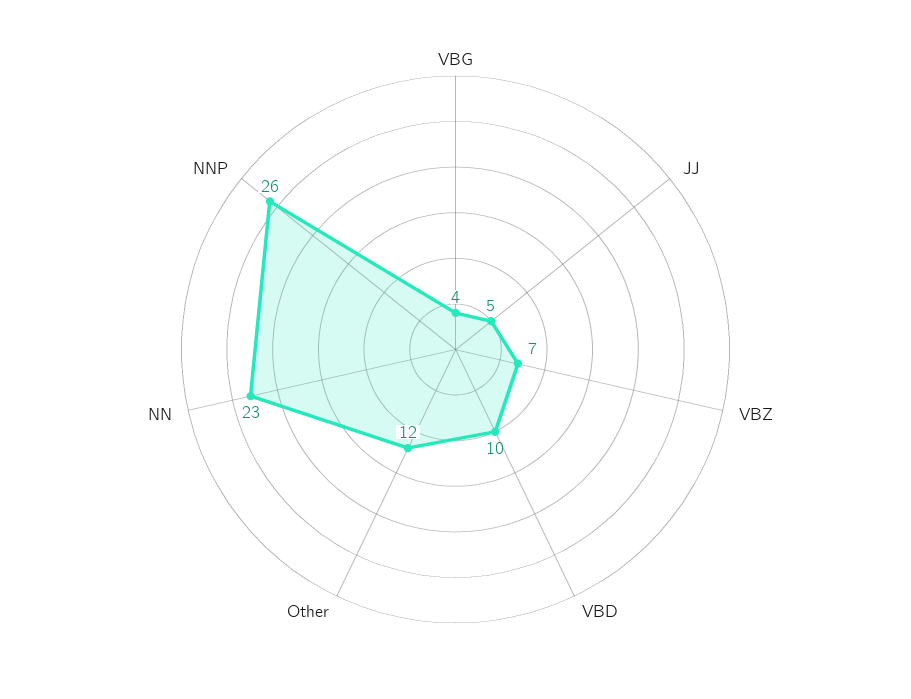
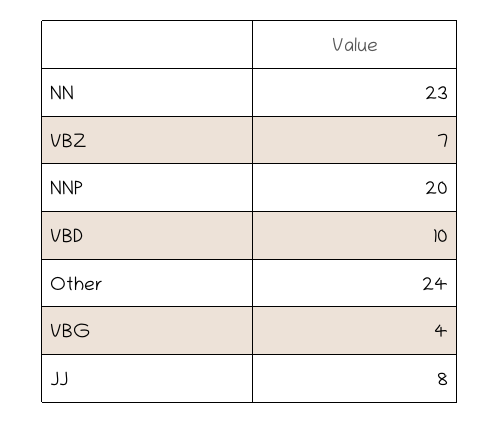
  {
    "VBG": 4,
-   "JJ": 5,
+   "JJ": 8,
    "VBZ": 7,
    "VBD": 10,
-   "Other": 12,
+   "Other": 24,
    "NN": 23,
-   "NNP": 26
+   "NNP": 20
  }

